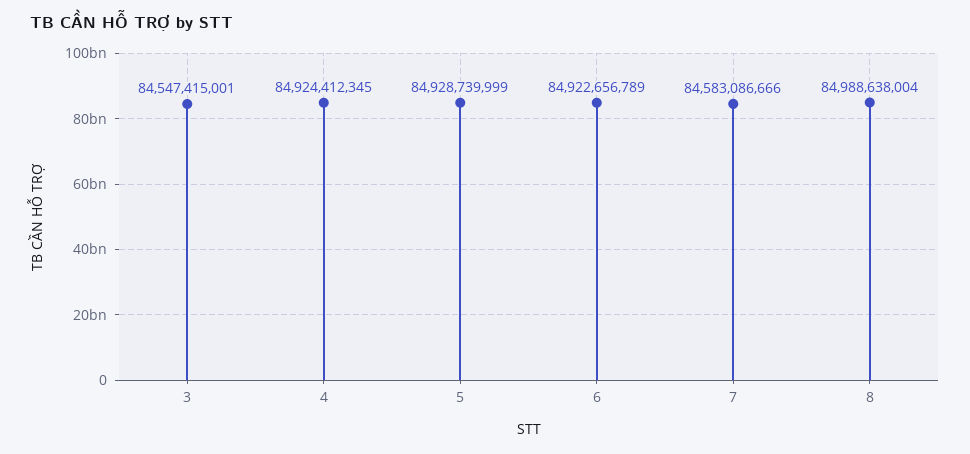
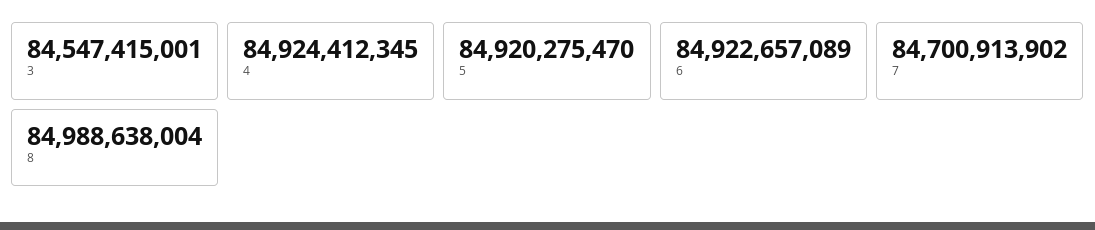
  {
    "3": 84547415001,
    "4": 84924412345,
-   "5": 84928739999,
+   "5": 84920275470,
-   "6": 84922656789,
+   "6": 84922657089,
-   "7": 84583086666,
+   "7": 84700913902,
    "8": 84988638004
  }

